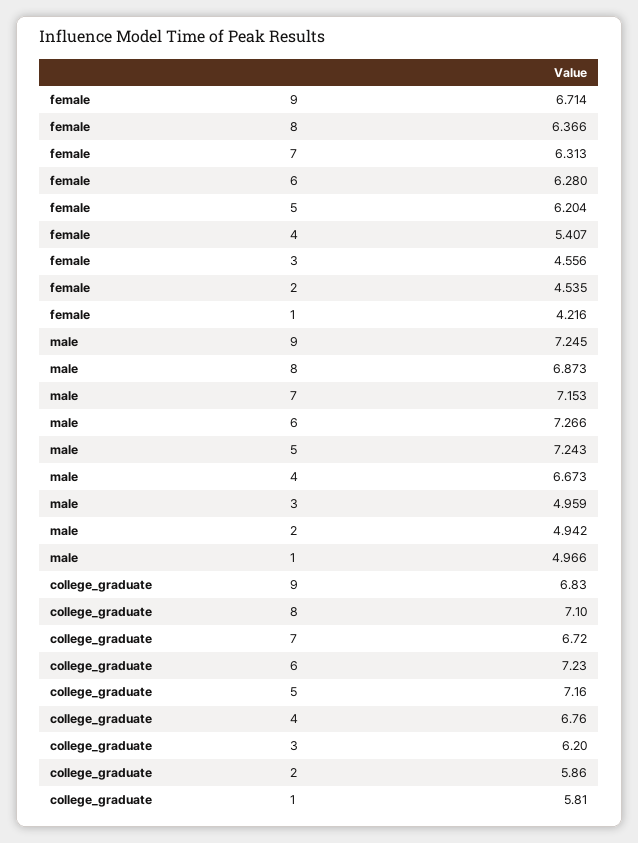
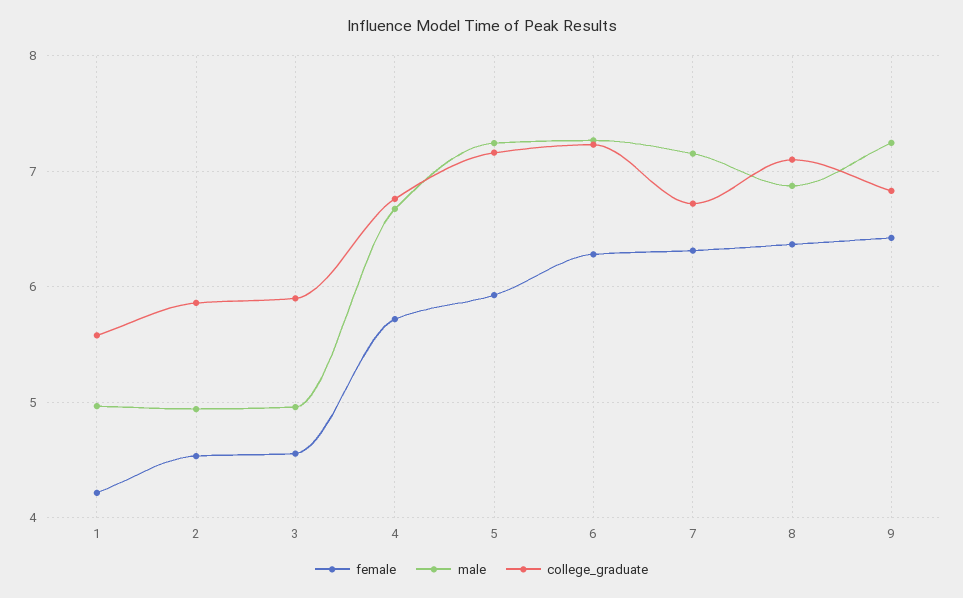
  {
    "female": {
-     "9": 6.714,
+     "9": 6.4,
      "8": 6.366,
      "7": 6.313,
      "6": 6.28,
-     "5": 6.204,
+     "5": 5.9,
-     "4": 5.407,
+     "4": 5.7,
      "3": 4.556,
      "2": 4.535,
      "1": 4.216
    },
    "male": {
      "9": 7.245,
      "8": 6.873,
      "7": 7.153,
      "6": 7.266,
      "5": 7.243,
      "4": 6.673,
      "3": 4.959,
      "2": 4.942,
      "1": 4.966
    },
    "college_graduate": {
      "9": 6.83,
      "8": 7.1,
      "7": 6.72,
      "6": 7.23,
      "5": 7.16,
      "4": 6.76,
-     "3": 6.2,
+     "3": 5.9,
      "2": 5.86,
-     "1": 5.81
+     "1": 5.6
    }
  }

